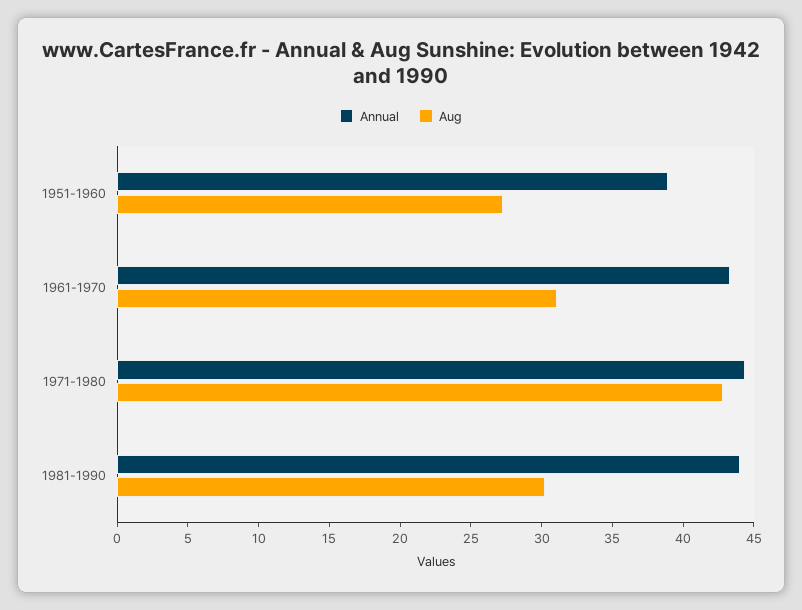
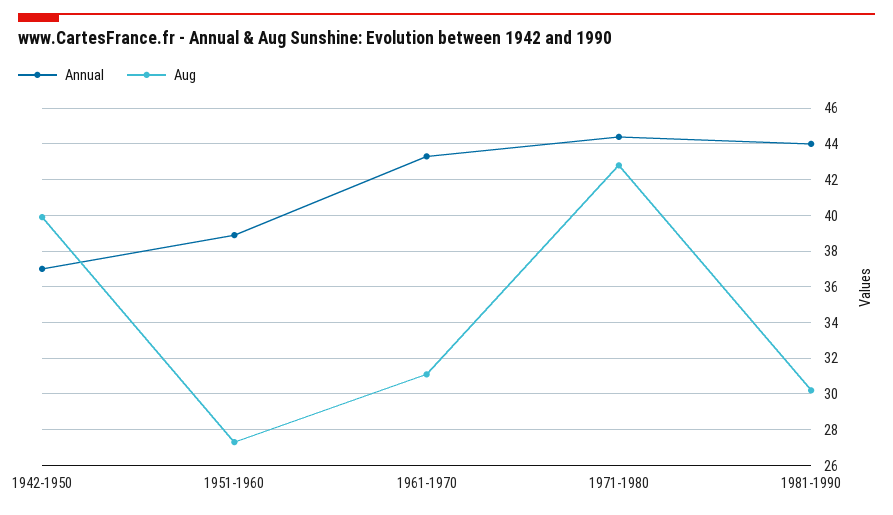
  {
    "Annual": {
      "1951-1960": 39,
      "1961-1970": 43.5,
      "1971-1980": 44.5,
-     "1981-1990": 44
+     "1981-1990": 44,
+     "1942-1950": 37
    },
    "Aug": {
      "1951-1960": 27.5,
      "1961-1970": 31,
      "1971-1980": 43,
-     "1981-1990": 30
+     "1981-1990": 30,
+     "1942-1950": 40
    }
  }

